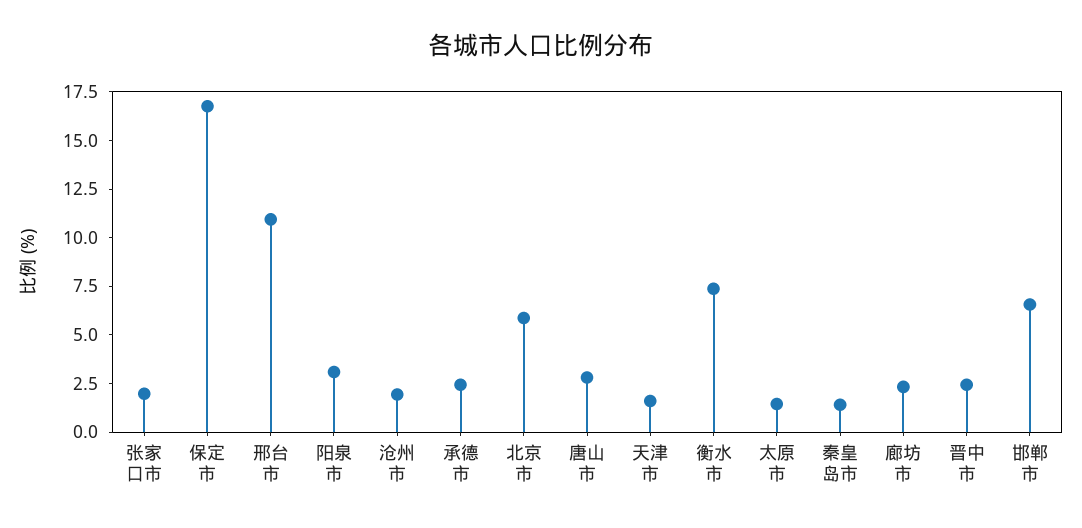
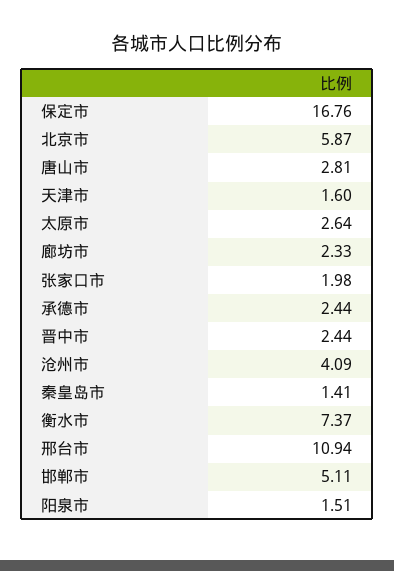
  {
    "张家口市": 1.98,
    "保定市": 16.76,
    "邢台市": 10.94,
-   "阳泉市": 3,
+   "阳泉市": 1.51,
-   "沧州市": 2,
+   "沧州市": 4.09,
    "承德市": 2.44,
    "北京市": 5.87,
    "唐山市": 2.81,
    "天津市": 1.6,
    "衡水市": 7.37,
-   "太原市": 1.5,
+   "太原市": 2.64,
    "秦皇岛市": 1.41,
    "廊坊市": 2.33,
    "晋中市": 2.44,
-   "邯郸市": 6.5
+   "邯郸市": 5.11
  }

